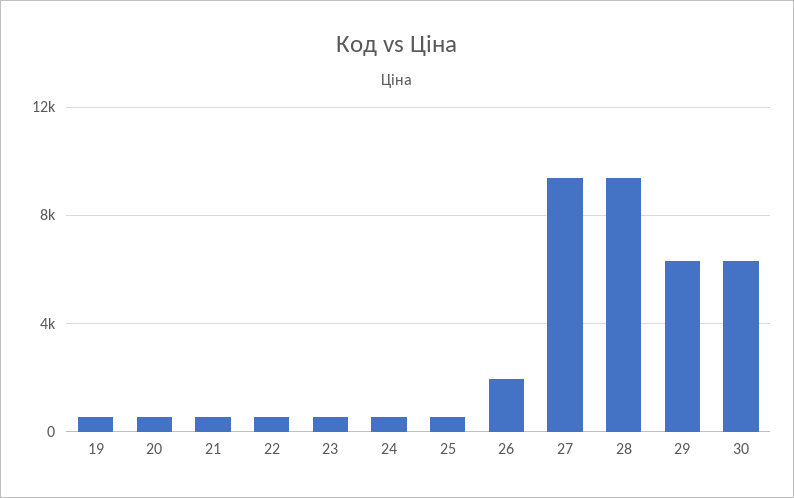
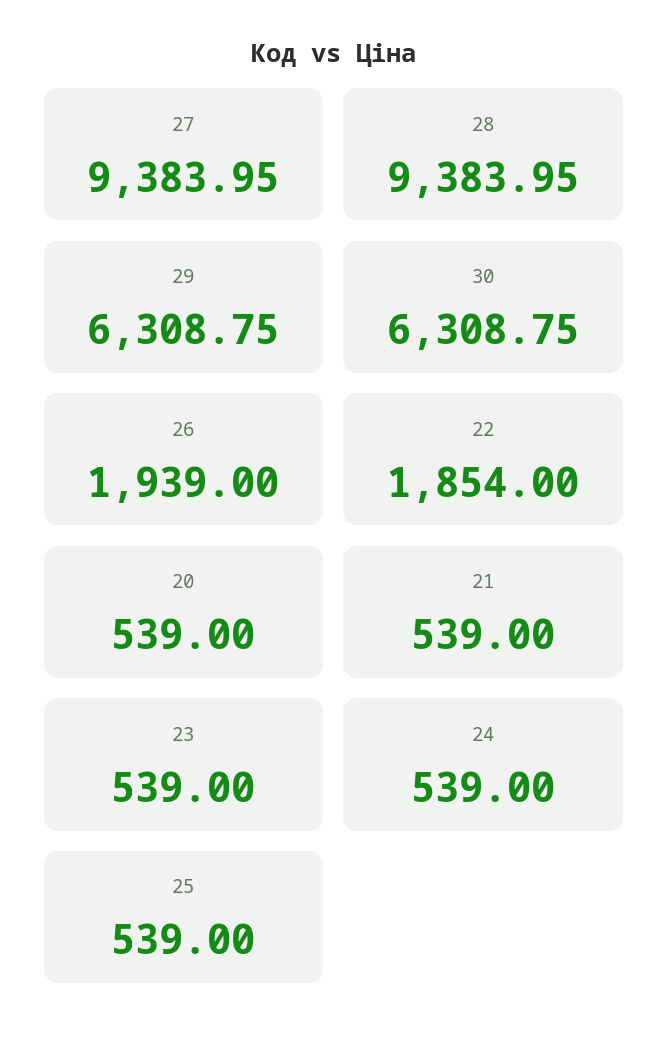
  {
-   "19": 500,
    "20": 539,
    "21": 539,
-   "22": 500,
+   "22": 1854,
    "23": 539,
    "24": 539,
    "25": 539,
    "26": 1939,
    "27": 9383.95,
    "28": 9383.95,
    "29": 6308.75,
    "30": 6308.75
  }

